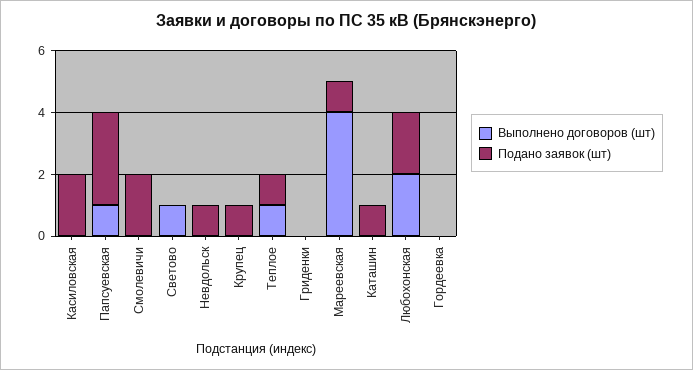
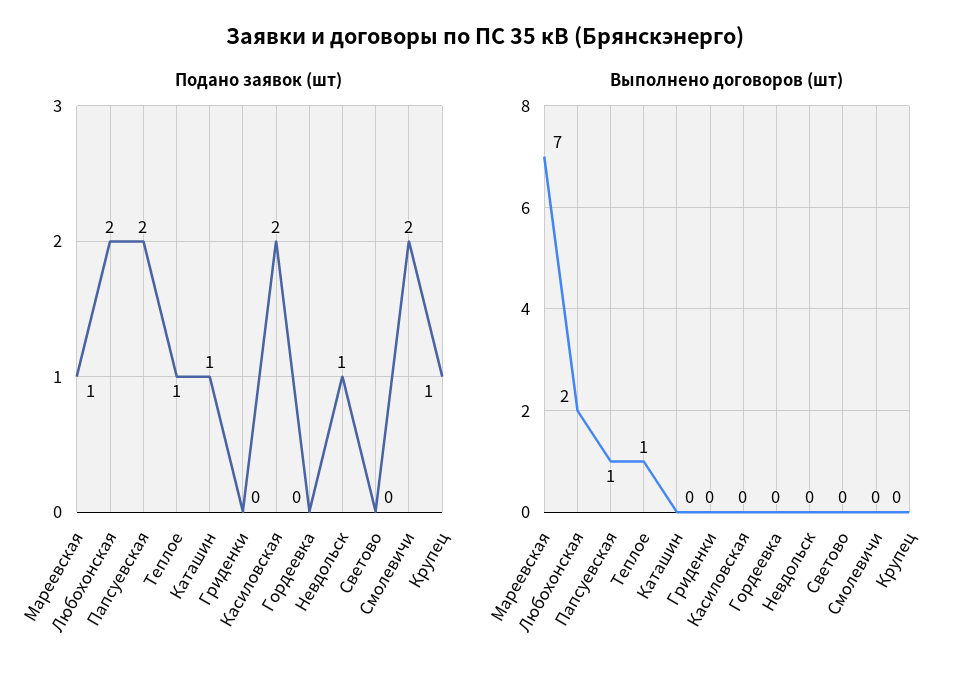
  {
    "Выполнено договоров (шт)": {
      "Касиловская": 0,
      "Папсуевская": 1,
      "Смолевичи": 0,
-     "Светово": 1,
+     "Светово": 0,
      "Невдольск": 0,
      "Крупец": 0,
      "Теплое": 1,
      "Гриденки": 0,
-     "Мареевская": 4,
+     "Мареевская": 7,
      "Каташин": 0,
      "Любохонская": 2,
      "Гордеевка": 0
    },
    "Подано заявок (шт)": {
      "Касиловская": 2,
-     "Папсуевская": 3,
+     "Папсуевская": 2,
      "Смолевичи": 2,
      "Светово": 0,
      "Невдольск": 1,
      "Крупец": 1,
      "Теплое": 1,
      "Гриденки": 0,
      "Мареевская": 1,
      "Каташин": 1,
      "Любохонская": 2,
      "Гордеевка": 0
    }
  }

